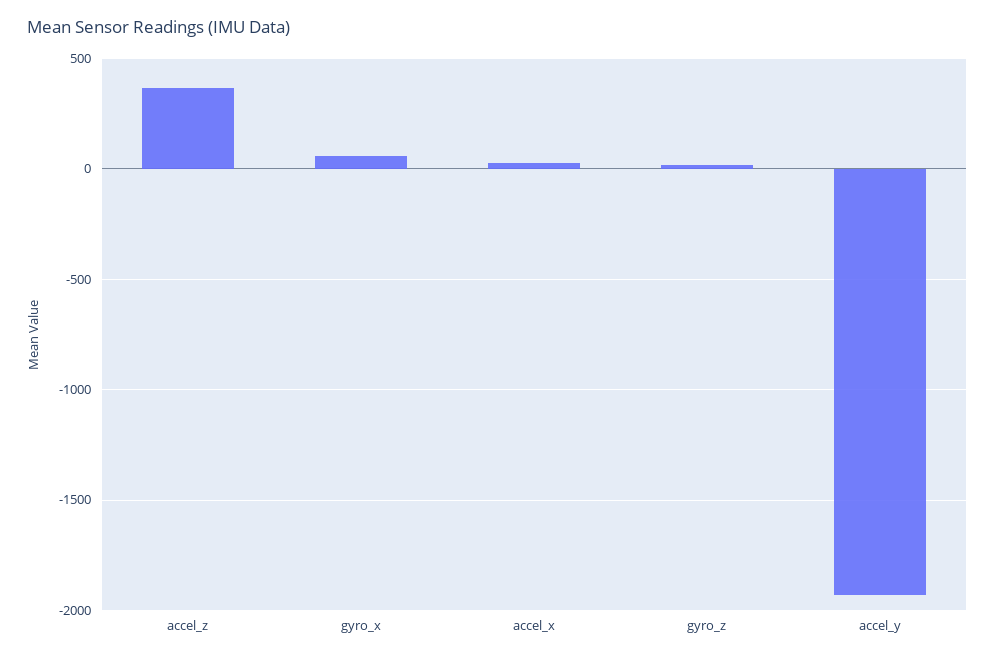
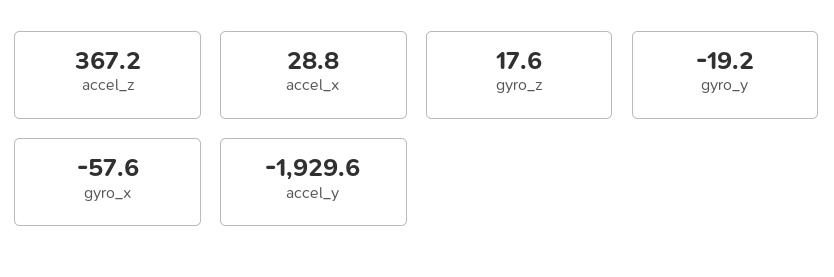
  {
    "accel_z": 367.2,
-   "gyro_x": 50,
+   "gyro_x": -57.6,
    "accel_x": 28.8,
    "gyro_z": 17.6,
-   "accel_y": -1929.6
+   "accel_y": -1929.6,
+   "gyro_y": -19.2
  }

